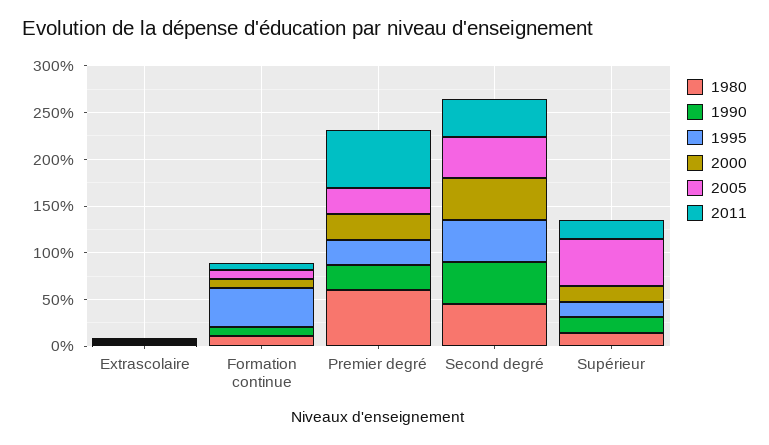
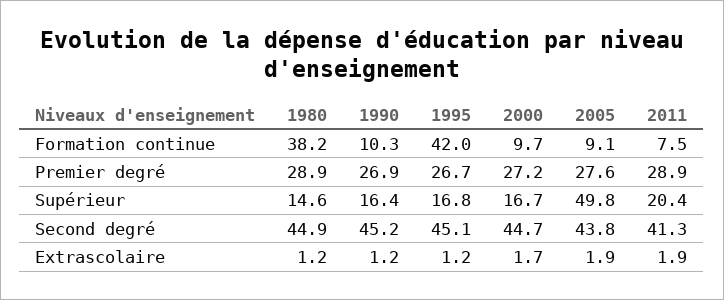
  {
    "1980": {
      "Extrascolaire": 1.2,
-     "Formation continue": 10,
+     "Formation continue": 38.2,
-     "Premier degré": 60,
+     "Premier degré": 28.9,
      "Second degré": 44.9,
      "Supérieur": 14.6
    },
    "1990": {
      "Extrascolaire": 1.2,
      "Formation continue": 10.3,
      "Premier degré": 26.9,
      "Second degré": 45.2,
      "Supérieur": 16.4
    },
    "1995": {
      "Extrascolaire": 1.2,
      "Formation continue": 42,
      "Premier degré": 26.7,
      "Second degré": 45.1,
      "Supérieur": 16.8
    },
    "2000": {
      "Extrascolaire": 1.7,
      "Formation continue": 9.7,
      "Premier degré": 27.2,
      "Second degré": 44.7,
      "Supérieur": 16.7
    },
    "2005": {
      "Extrascolaire": 1.9,
      "Formation continue": 9.1,
      "Premier degré": 27.6,
      "Second degré": 43.8,
      "Supérieur": 49.8
    },
    "2011": {
      "Extrascolaire": 1.9,
      "Formation continue": 7.5,
-     "Premier degré": 60,
+     "Premier degré": 28.9,
      "Second degré": 41.3,
      "Supérieur": 20.4
    }
  }

